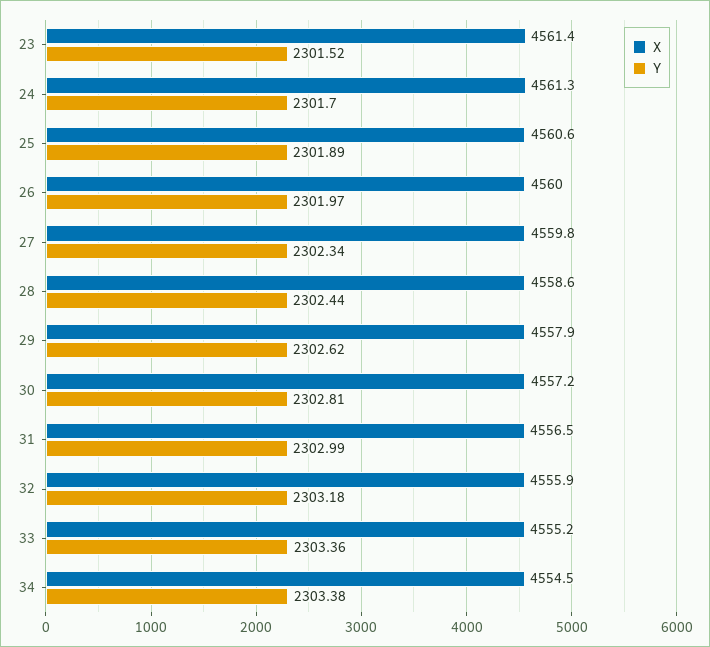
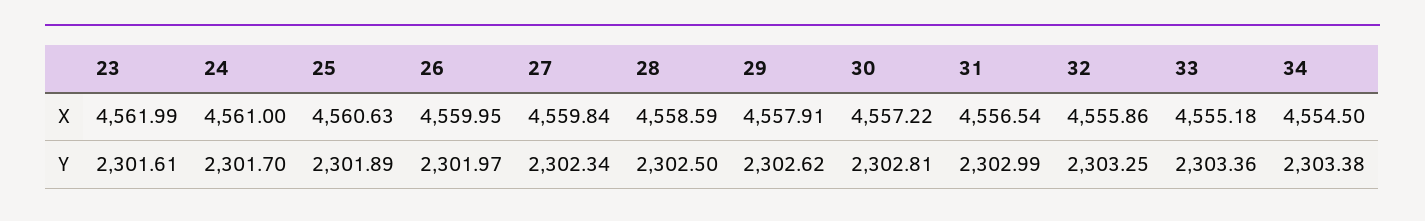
  {
    "X": {
-     "23": 4561.4,
+     "23": 4561.99,
-     "24": 4561.3,
+     "24": 4561,
      "25": 4560.63,
      "26": 4559.95,
      "27": 4559.84,
      "28": 4558.59,
      "29": 4557.91,
      "30": 4557.22,
      "31": 4556.54,
      "32": 4555.86,
      "33": 4555.18,
      "34": 4554.5
    },
    "Y": {
-     "23": 2301.52,
+     "23": 2301.61,
      "24": 2301.7,
      "25": 2301.89,
      "26": 2301.97,
      "27": 2302.34,
-     "28": 2302.44,
+     "28": 2302.5,
      "29": 2302.62,
      "30": 2302.81,
      "31": 2302.99,
-     "32": 2303.18,
+     "32": 2303.25,
      "33": 2303.36,
      "34": 2303.38
    }
  }

